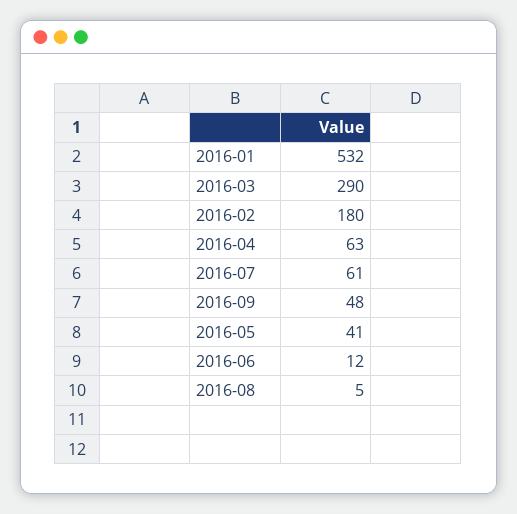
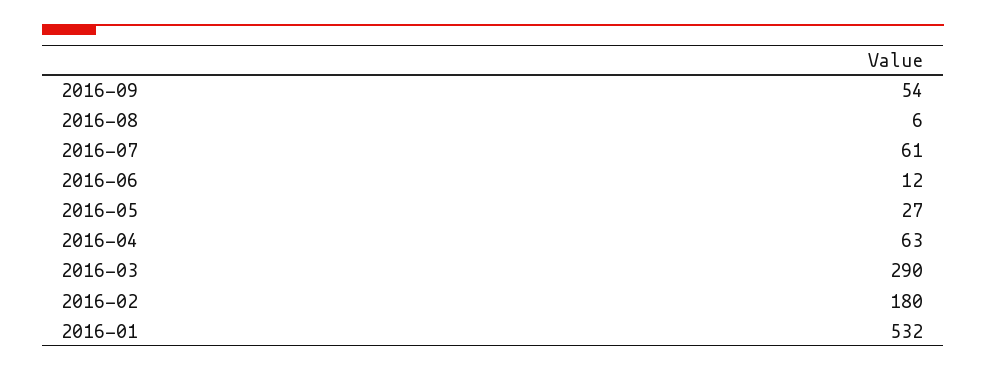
  {
    "2016-01": 532,
    "2016-03": 290,
    "2016-02": 180,
    "2016-04": 63,
    "2016-07": 61,
-   "2016-09": 48,
+   "2016-09": 54,
-   "2016-05": 41,
+   "2016-05": 27,
    "2016-06": 12,
-   "2016-08": 5
+   "2016-08": 6
  }

